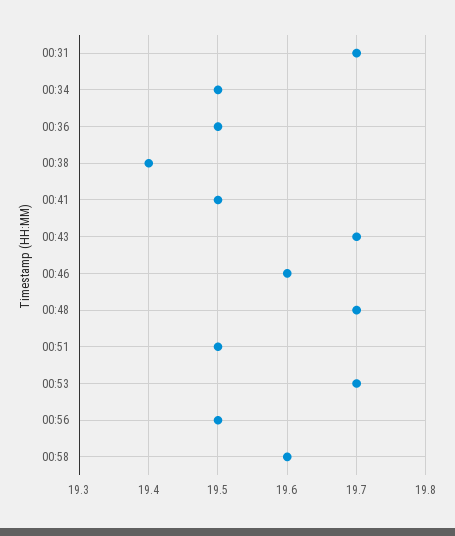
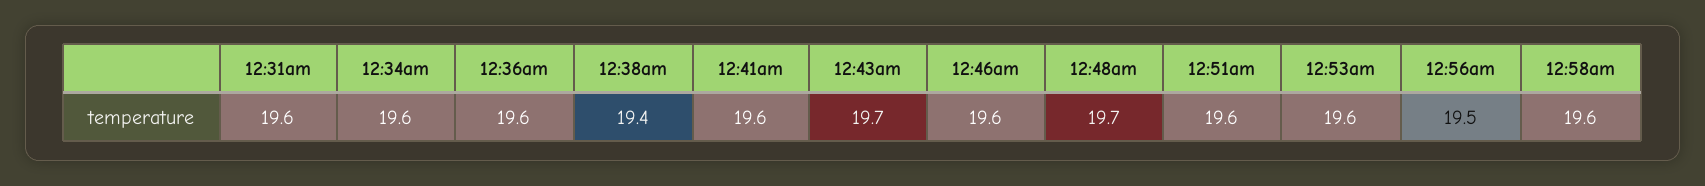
  {
-   "00:31": 19.7,
+   "00:31": 19.6,
-   "00:34": 19.5,
+   "00:34": 19.6,
-   "00:36": 19.5,
+   "00:36": 19.6,
    "00:38": 19.4,
-   "00:41": 19.5,
+   "00:41": 19.6,
    "00:43": 19.7,
    "00:46": 19.6,
    "00:48": 19.7,
-   "00:51": 19.5,
+   "00:51": 19.6,
-   "00:53": 19.7,
+   "00:53": 19.6,
    "00:56": 19.5,
    "00:58": 19.6
  }

